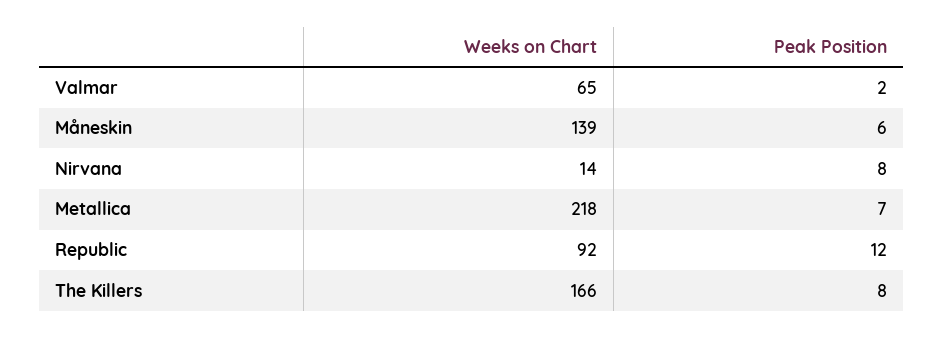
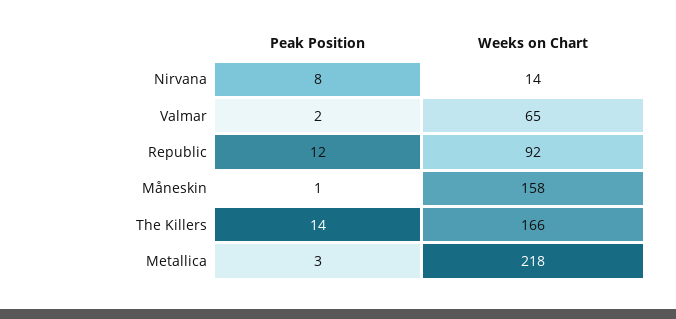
  {
    "Weeks on Chart": {
      "Valmar": 65,
-     "Måneskin": 139,
+     "Måneskin": 158,
      "Nirvana": 14,
      "Metallica": 218,
      "Republic": 92,
      "The Killers": 166
    },
    "Peak Position": {
      "Valmar": 2,
-     "Måneskin": 6,
+     "Måneskin": 1,
      "Nirvana": 8,
-     "Metallica": 7,
+     "Metallica": 3,
      "Republic": 12,
-     "The Killers": 8
+     "The Killers": 14
    }
  }

